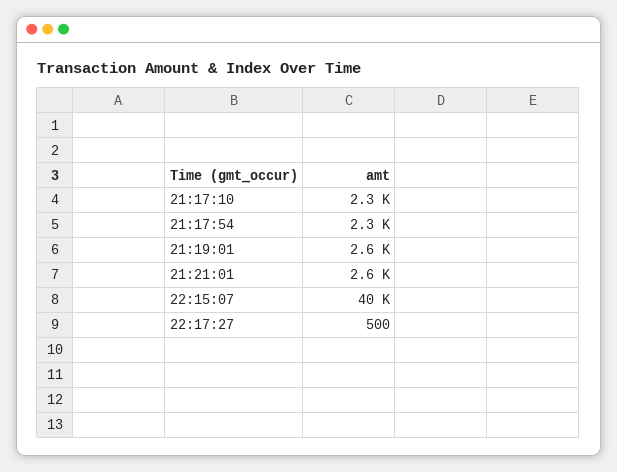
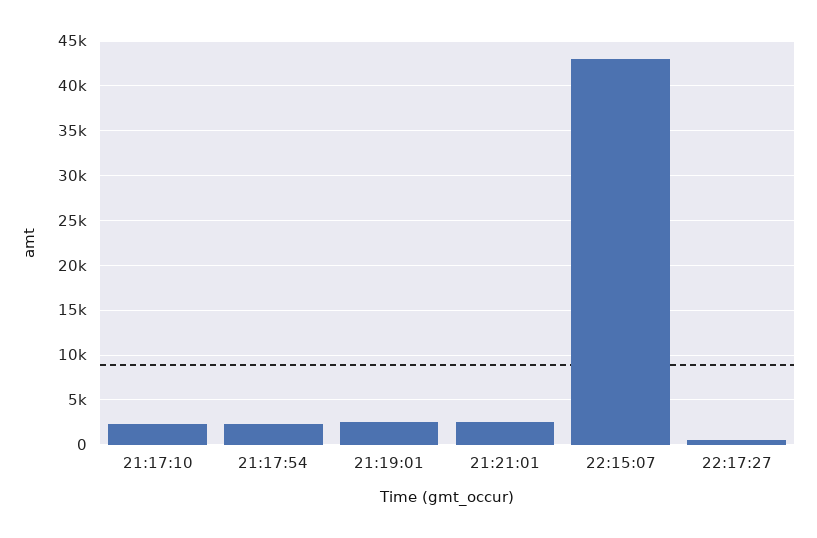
  {
    "21:17:10": 2300,
    "21:17:54": 2300,
    "21:19:01": 2600,
    "21:21:01": 2600,
-   "22:15:07": 40000,
+   "22:15:07": 43000,
    "22:17:27": 500
  }

